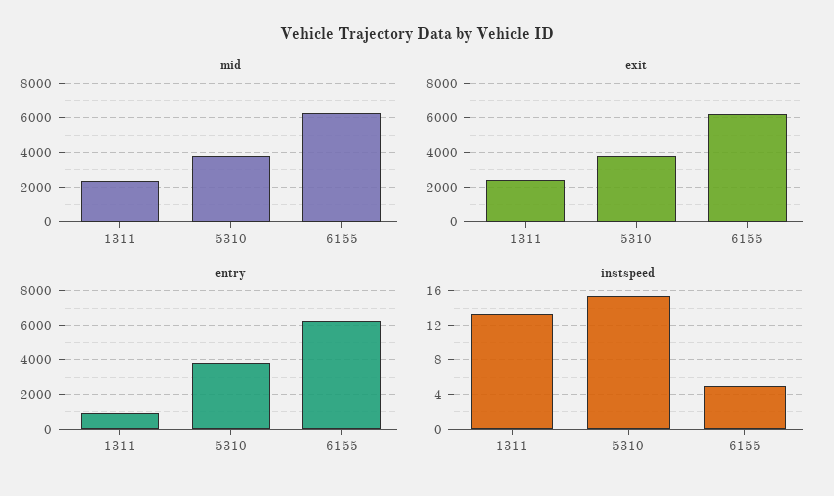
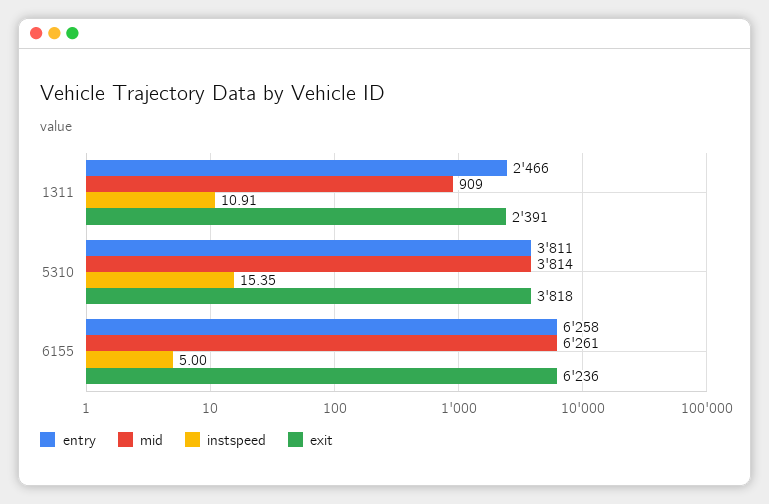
  {
    "mid": {
-     "1311": 2500,
+     "1311": 909,
      "5310": 3814,
      "6155": 6261
    },
    "exit": {
      "1311": 2391,
      "5310": 3818,
      "6155": 6236
    },
    "entry": {
-     "1311": 1000,
+     "1311": 2466,
      "5310": 3811,
      "6155": 6258
    },
    "instspeed": {
-     "1311": 13,
+     "1311": 10.91,
      "5310": 15.35,
      "6155": 5
    }
  }

